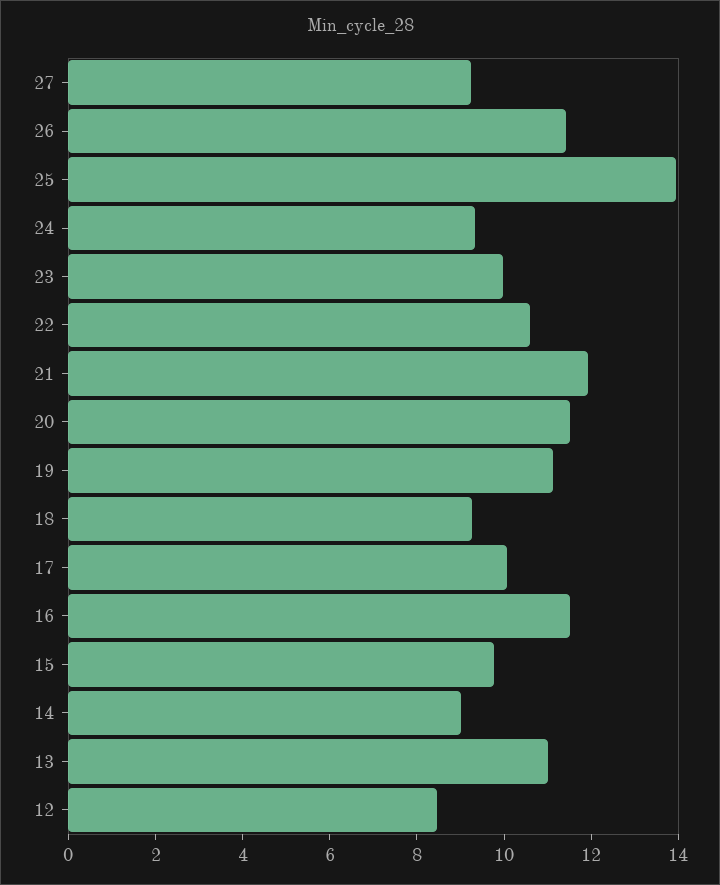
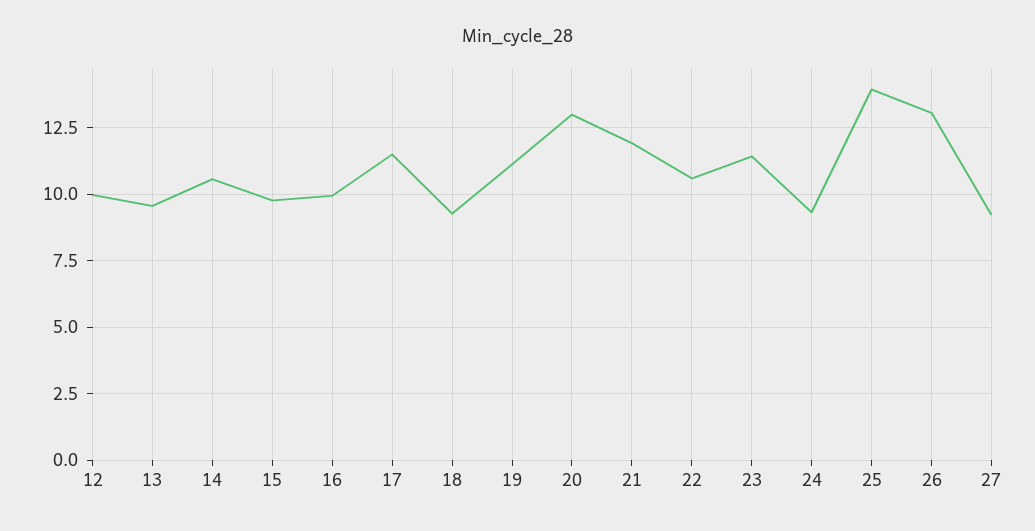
  {
    "27": 9.25,
-   "26": 11.5,
+   "26": 13,
    "25": 14,
    "24": 9.25,
-   "23": 10,
+   "23": 11.5,
    "22": 10.5,
    "21": 12,
-   "20": 11.5,
+   "20": 13,
    "19": 11.25,
    "18": 9.25,
-   "17": 10,
+   "17": 11.5,
-   "16": 11.5,
+   "16": 10,
    "15": 9.75,
-   "14": 9,
+   "14": 10.5,
-   "13": 11,
+   "13": 9.5,
-   "12": 8.5
+   "12": 10
  }

